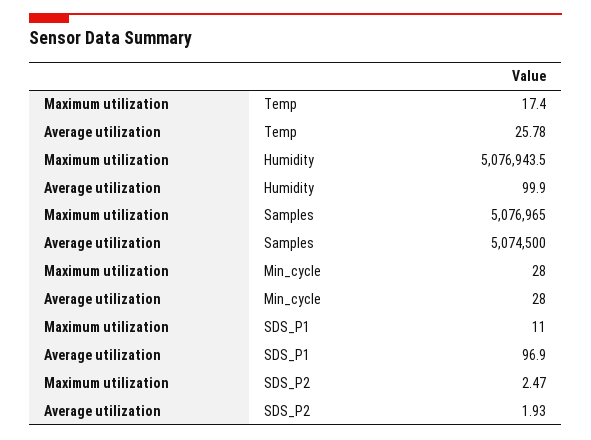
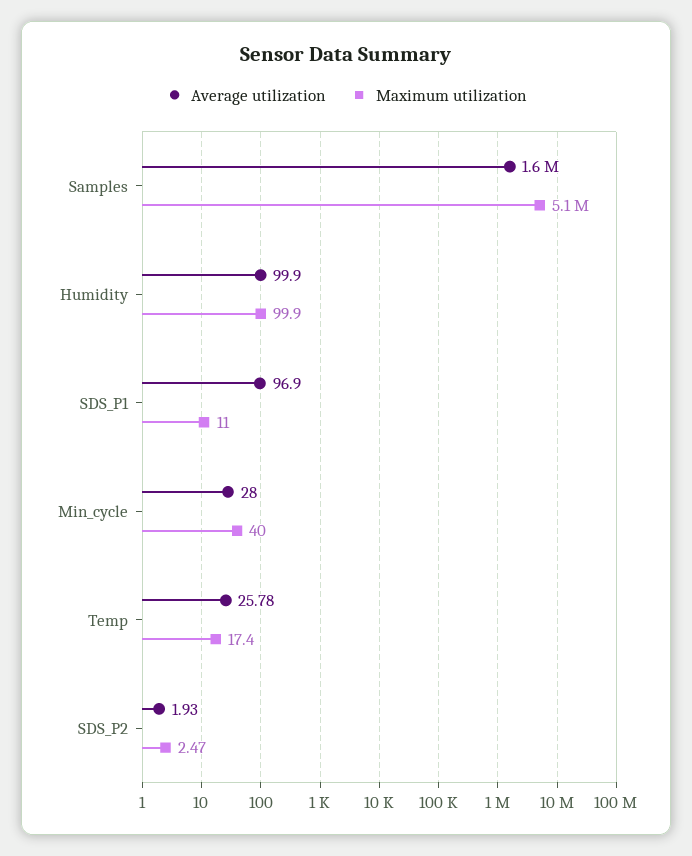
  {
    "Maximum utilization": {
      "Temp": 17.4,
-     "Humidity": 5076943.5,
+     "Humidity": 99.9,
      "Samples": 5076965,
-     "Min_cycle": 28,
+     "Min_cycle": 40,
      "SDS_P1": 11,
      "SDS_P2": 2.47
    },
    "Average utilization": {
      "Temp": 25.78,
      "Humidity": 99.9,
-     "Samples": 5074500,
+     "Samples": 1600000,
      "Min_cycle": 28,
      "SDS_P1": 96.9,
      "SDS_P2": 1.93
    }
  }

